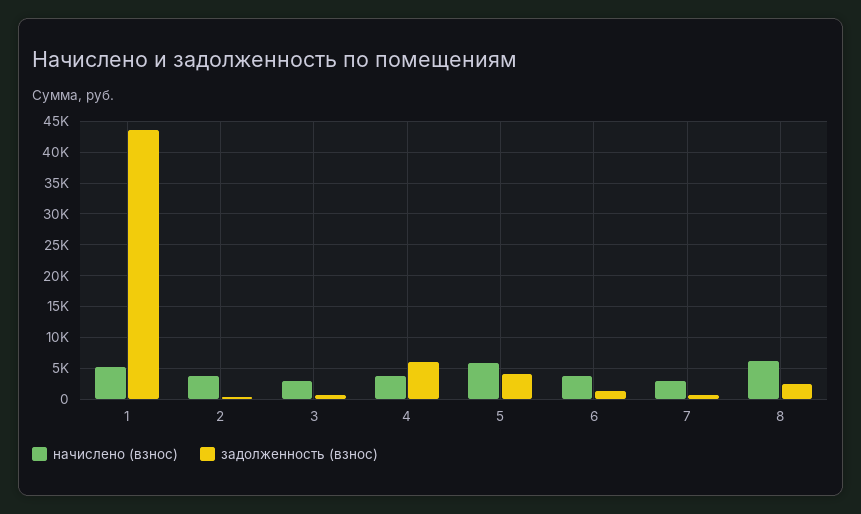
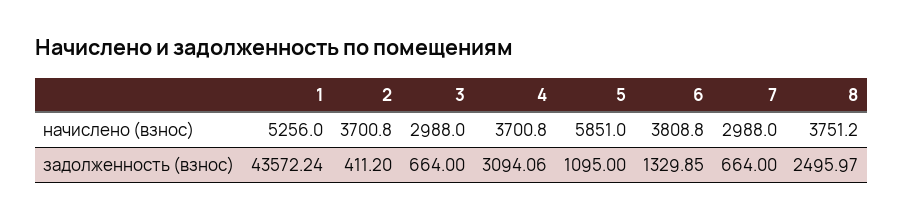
  {
    "начислено (взнос)": {
      "1": 5256,
      "2": 3700.8,
      "3": 2988,
      "4": 3700.8,
      "5": 5851,
      "6": 3808.8,
      "7": 2988,
-     "8": 6000
+     "8": 3751.2
    },
    "задолженность (взнос)": {
      "1": 43572.24,
      "2": 411.2,
      "3": 664,
-     "4": 6000,
+     "4": 3094.06,
-     "5": 4000,
+     "5": 1095,
      "6": 1329.85,
      "7": 664,
      "8": 2495.97
    }
  }

